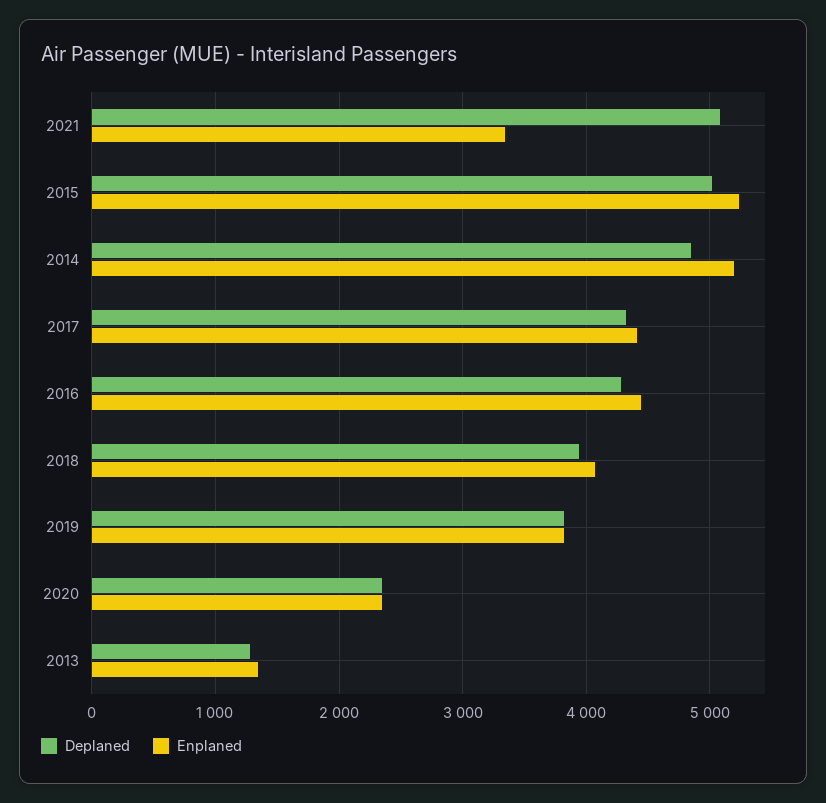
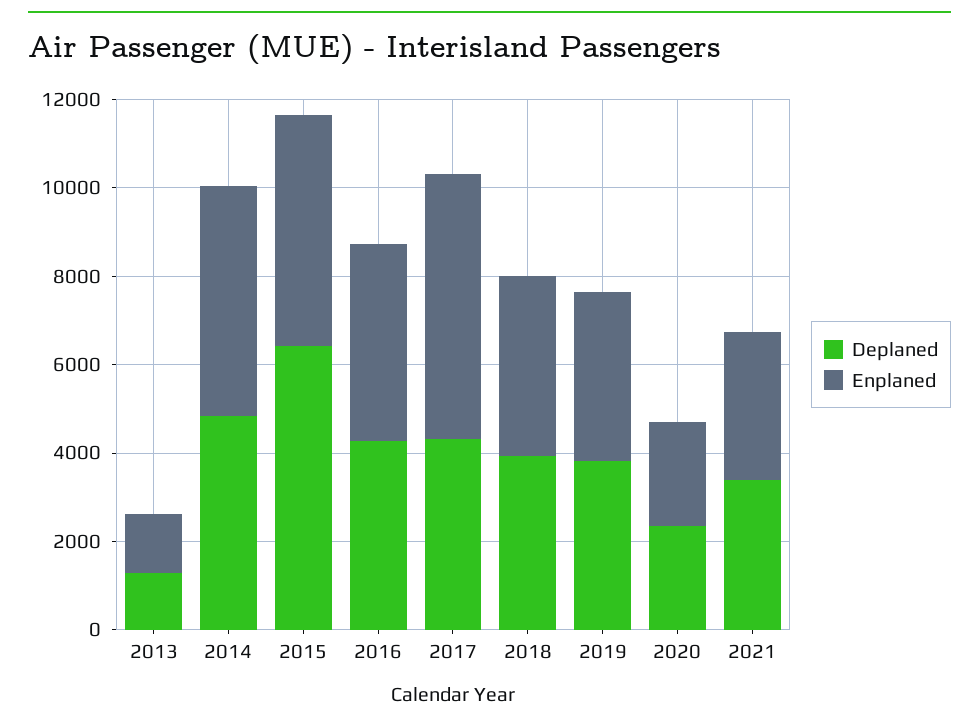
  {
    "Deplaned": {
-     "2021": 5100,
+     "2021": 3500,
-     "2015": 5000,
+     "2015": 6500,
      "2014": 4800,
      "2017": 4300,
      "2016": 4300,
      "2018": 3900,
      "2019": 3800,
      "2020": 2300,
      "2013": 1300
    },
    "Enplaned": {
      "2021": 3300,
      "2015": 5200,
      "2014": 5200,
-     "2017": 4400,
+     "2017": 6000,
      "2016": 4400,
      "2018": 4100,
      "2019": 3800,
      "2020": 2300,
      "2013": 1300
    }
  }

